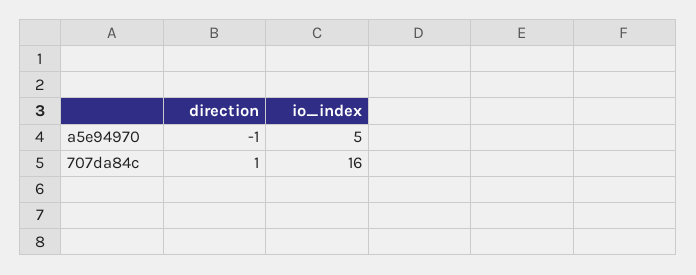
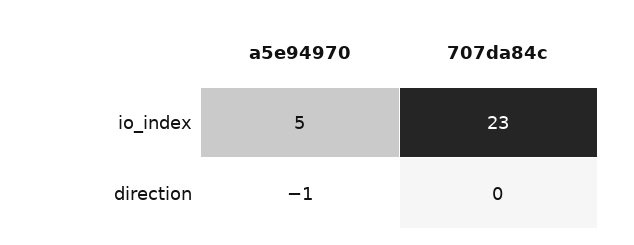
  {
    "direction": {
      "a5e94970": -1,
-     "707da84c": 1
+     "707da84c": 0
    },
    "io_index": {
      "a5e94970": 5,
-     "707da84c": 16
+     "707da84c": 23
    }
  }

